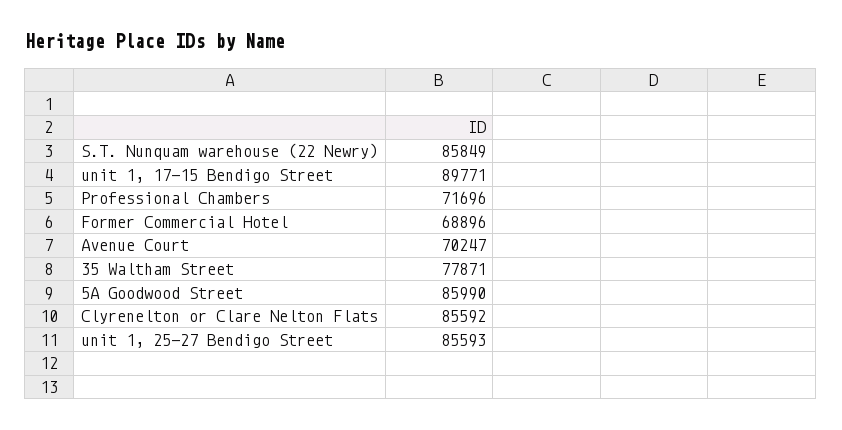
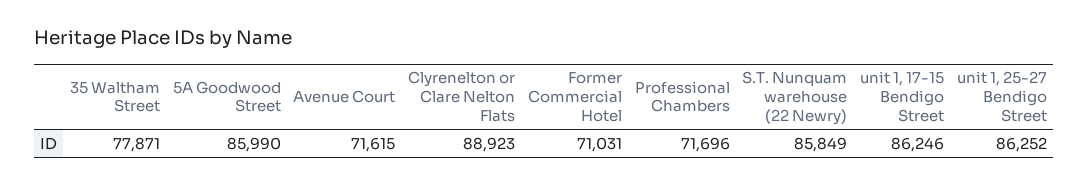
  {
    "S.T. Nunquam warehouse (22 Newry)": 85849,
-   "unit 1, 17-15 Bendigo Street": 89771,
+   "unit 1, 17-15 Bendigo Street": 86246,
    "Professional Chambers": 71696,
-   "Former Commercial Hotel": 68896,
+   "Former Commercial Hotel": 71031,
-   "Avenue Court": 70247,
+   "Avenue Court": 71615,
    "35 Waltham Street": 77871,
    "5A Goodwood Street": 85990,
-   "Clyrenelton or Clare Nelton Flats": 85592,
+   "Clyrenelton or Clare Nelton Flats": 88923,
-   "unit 1, 25-27 Bendigo Street": 85593
+   "unit 1, 25-27 Bendigo Street": 86252
  }

